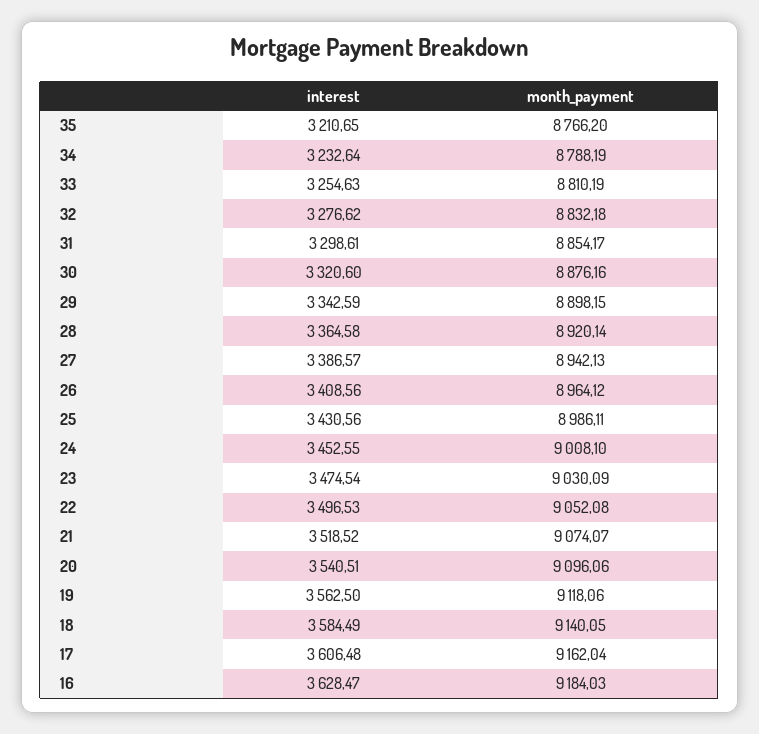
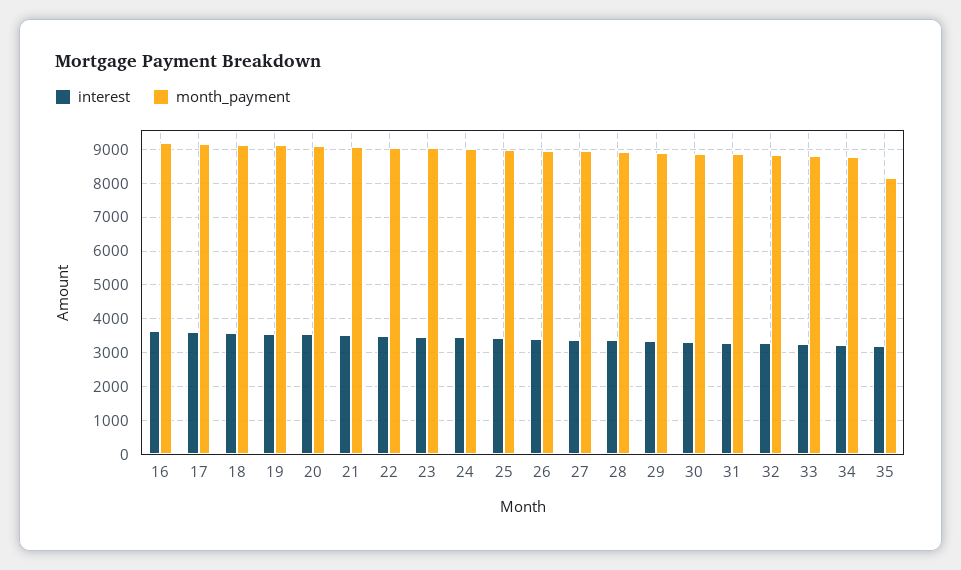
  {
    "interest": {
      "35": 3210.65,
      "34": 3232.64,
      "33": 3254.63,
      "32": 3276.62,
      "31": 3298.61,
      "30": 3320.6,
      "29": 3342.59,
      "28": 3364.58,
      "27": 3386.57,
      "26": 3408.56,
      "25": 3430.56,
      "24": 3452.55,
      "23": 3474.54,
      "22": 3496.53,
      "21": 3518.52,
      "20": 3540.51,
      "19": 3562.5,
      "18": 3584.49,
      "17": 3606.48,
      "16": 3628.47
    },
    "month_payment": {
-     "35": 8766.2,
+     "35": 8200,
      "34": 8788.19,
      "33": 8810.19,
      "32": 8832.18,
      "31": 8854.17,
      "30": 8876.16,
      "29": 8898.15,
      "28": 8920.14,
      "27": 8942.13,
      "26": 8964.12,
      "25": 8986.11,
      "24": 9008.1,
      "23": 9030.09,
      "22": 9052.08,
      "21": 9074.07,
      "20": 9096.06,
      "19": 9118.06,
      "18": 9140.05,
      "17": 9162.04,
      "16": 9184.03
    }
  }

